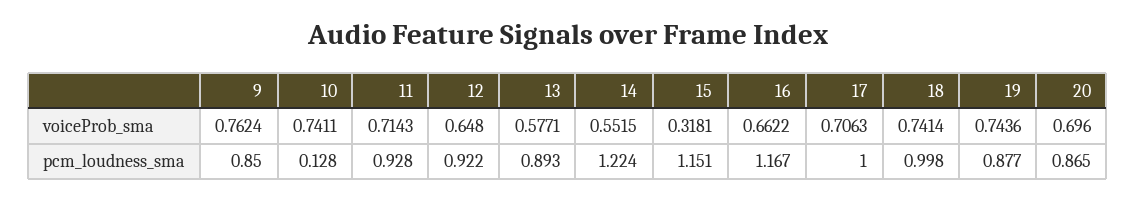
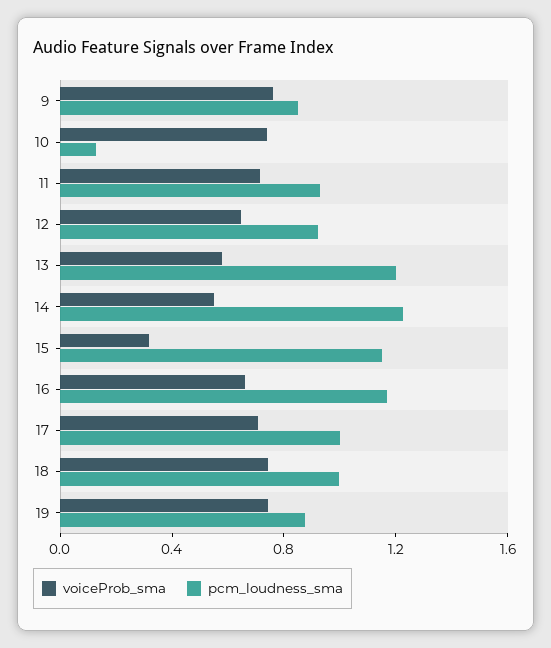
  {
    "voiceProb_sma": {
      "9": 0.7624,
      "10": 0.7411,
      "11": 0.7143,
      "12": 0.648,
      "13": 0.5771,
      "14": 0.5515,
      "15": 0.3181,
      "16": 0.6622,
      "17": 0.7063,
      "18": 0.7414,
-     "19": 0.7436,
+     "19": 0.7436
-     "20": 0.696
    },
    "pcm_loudness_sma": {
      "9": 0.85,
      "10": 0.128,
      "11": 0.928,
      "12": 0.922,
-     "13": 0.893,
+     "13": 1.2,
      "14": 1.224,
      "15": 1.151,
      "16": 1.167,
      "17": 1,
      "18": 0.998,
-     "19": 0.877,
+     "19": 0.877
-     "20": 0.865
    }
  }

